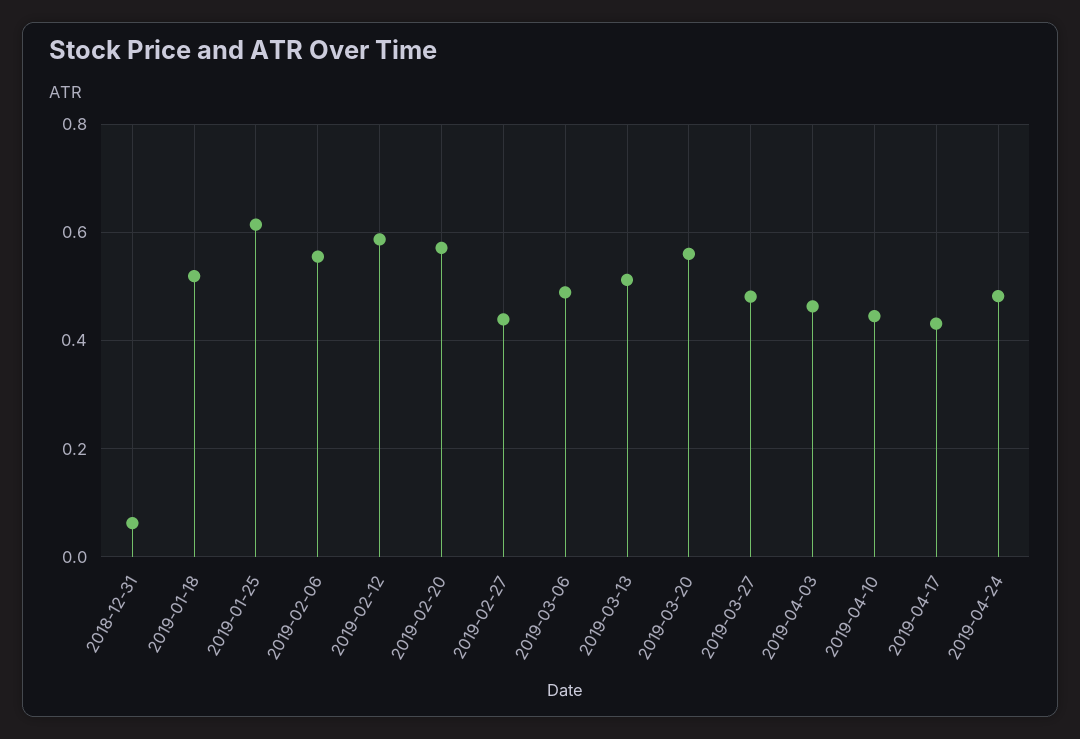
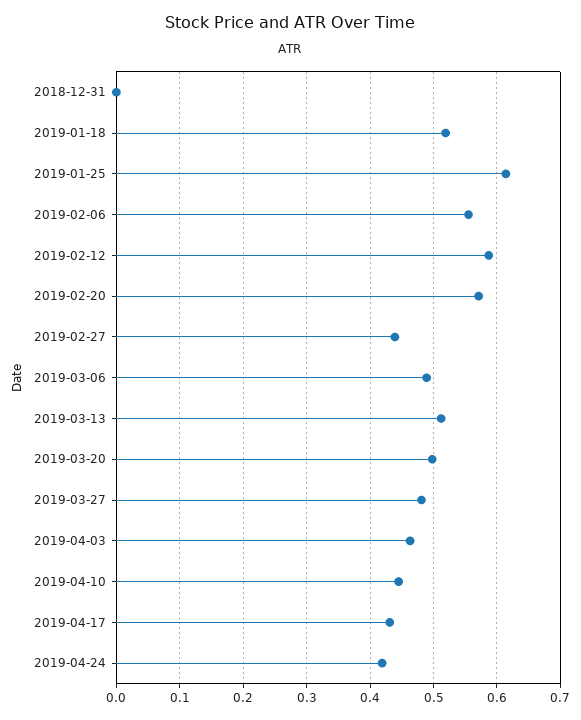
  {
-   "2018-12-31": 0.06,
+   "2018-12-31": 0,
    "2019-01-18": 0.52,
    "2019-01-25": 0.61,
    "2019-02-06": 0.56,
    "2019-02-12": 0.59,
    "2019-02-20": 0.57,
    "2019-02-27": 0.44,
    "2019-03-06": 0.49,
    "2019-03-13": 0.51,
-   "2019-03-20": 0.56,
+   "2019-03-20": 0.5,
    "2019-03-27": 0.48,
    "2019-04-03": 0.46,
    "2019-04-10": 0.45,
    "2019-04-17": 0.43,
-   "2019-04-24": 0.48
+   "2019-04-24": 0.42
  }

